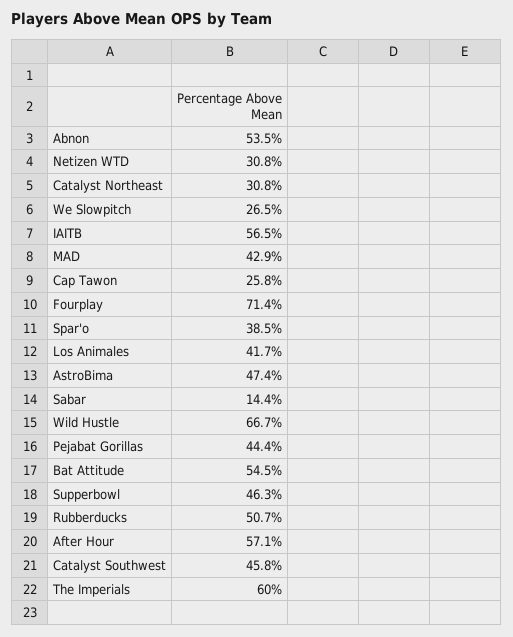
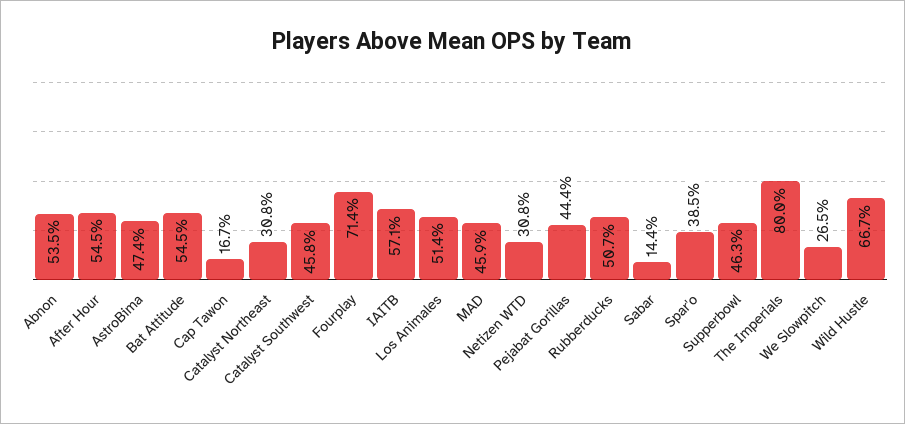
  {
    "Abnon": 53.5,
    "Netizen WTD": 30.8,
    "Catalyst Northeast": 30.8,
    "We Slowpitch": 26.5,
-   "IAITB": 56.5,
+   "IAITB": 57.1,
-   "MAD": 42.9,
+   "MAD": 45.9,
-   "Cap Tawon": 25.8,
+   "Cap Tawon": 16.7,
    "Fourplay": 71.4,
    "Spar'o": 38.5,
-   "Los Animales": 41.7,
+   "Los Animales": 51.4,
    "AstroBima": 47.4,
    "Sabar": 14.4,
    "Wild Hustle": 66.7,
    "Pejabat Gorillas": 44.4,
    "Bat Attitude": 54.5,
    "Supperbowl": 46.3,
    "Rubberducks": 50.7,
-   "After Hour": 57.1,
+   "After Hour": 54.5,
    "Catalyst Southwest": 45.8,
-   "The Imperials": 60
+   "The Imperials": 80
  }

